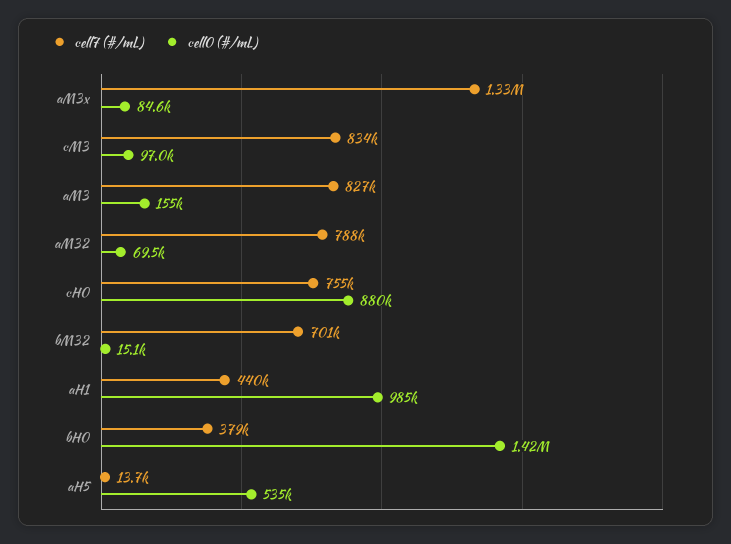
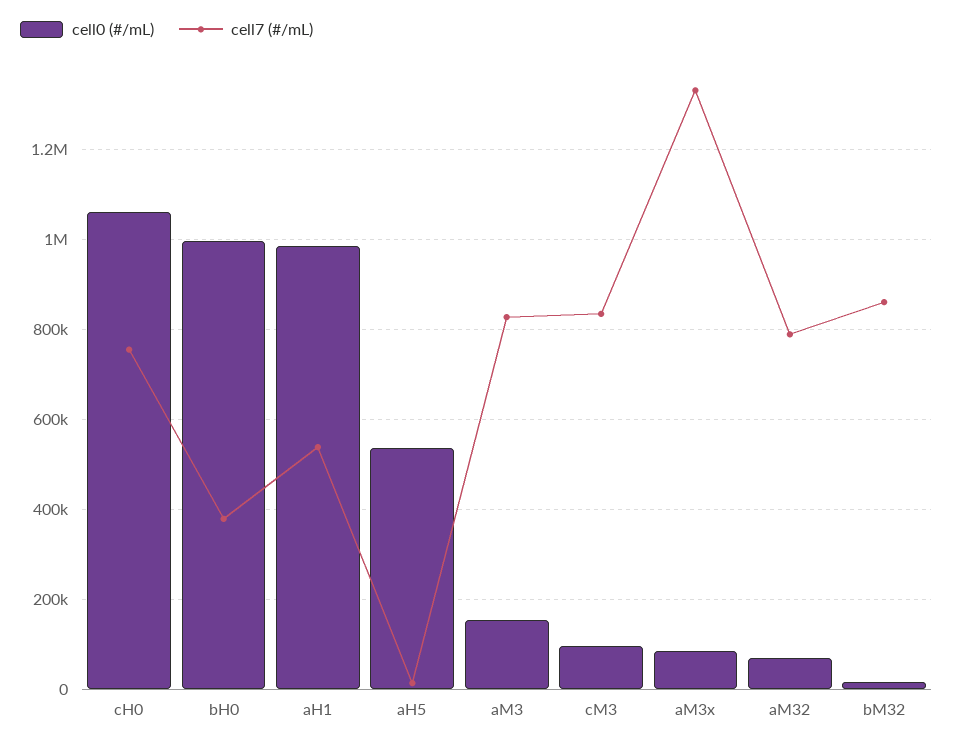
  {
    "cell7 (#/mL)": {
      "aM3x": 1330000,
      "cM3": 834000,
      "aM3": 827000,
      "aM32": 788000,
      "cH0": 755000,
-     "bM32": 701000,
+     "bM32": 860000,
-     "aH1": 440000,
+     "aH1": 540000,
      "bH0": 379000,
      "aH5": 13700
    },
    "cell0 (#/mL)": {
      "aM3x": 84600,
      "cM3": 97000,
      "aM3": 155000,
      "aM32": 69500,
-     "cH0": 880000,
+     "cH0": 1060000,
      "bM32": 15100,
      "aH1": 985000,
-     "bH0": 1420000,
+     "bH0": 1000000,
      "aH5": 535000
    }
  }

